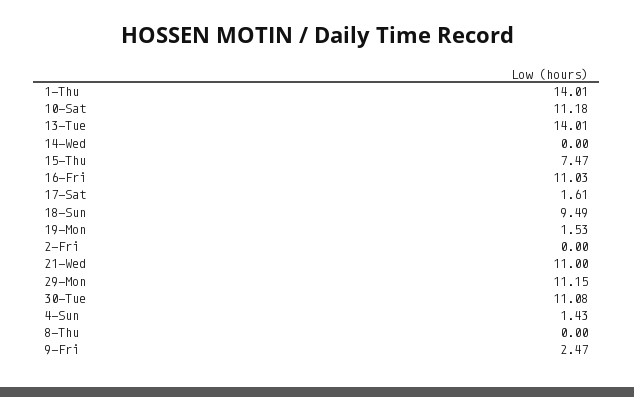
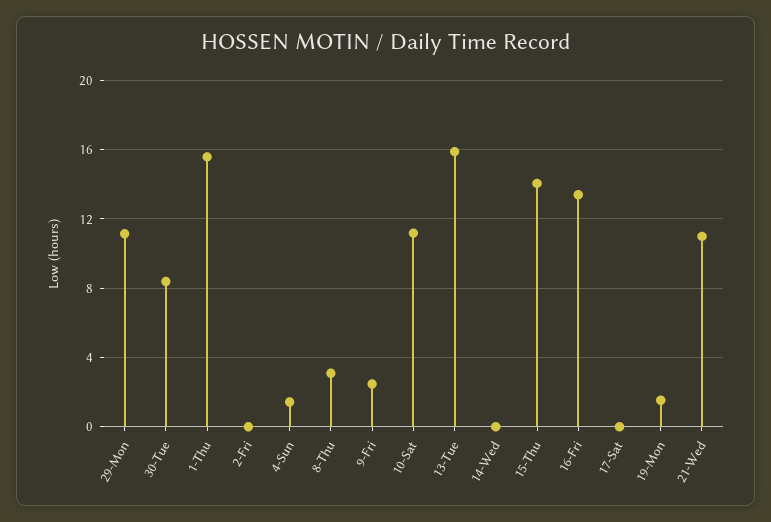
  {
-   "1-Thu": 14.01,
+   "1-Thu": 15.5,
    "10-Sat": 11.18,
-   "13-Tue": 14.01,
+   "13-Tue": 16,
    "14-Wed": 0,
-   "15-Thu": 7.47,
+   "15-Thu": 14,
-   "16-Fri": 11.03,
+   "16-Fri": 13.5,
-   "17-Sat": 1.61,
+   "17-Sat": 0,
-   "18-Sun": 9.49,
    "19-Mon": 1.53,
    "2-Fri": 0,
    "21-Wed": 11,
    "29-Mon": 11.15,
-   "30-Tue": 11.08,
+   "30-Tue": 8.5,
    "4-Sun": 1.43,
-   "8-Thu": 0,
+   "8-Thu": 3,
    "9-Fri": 2.47
  }

